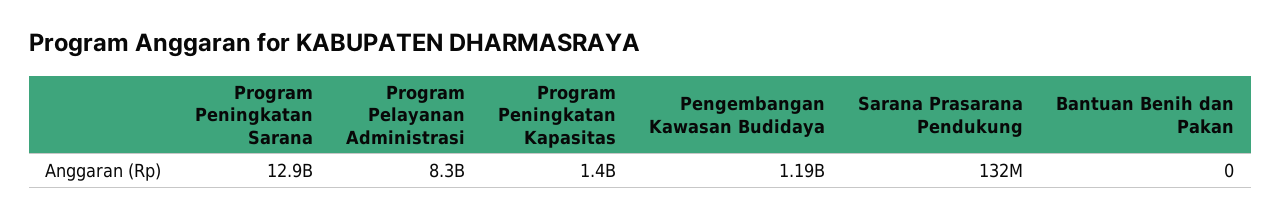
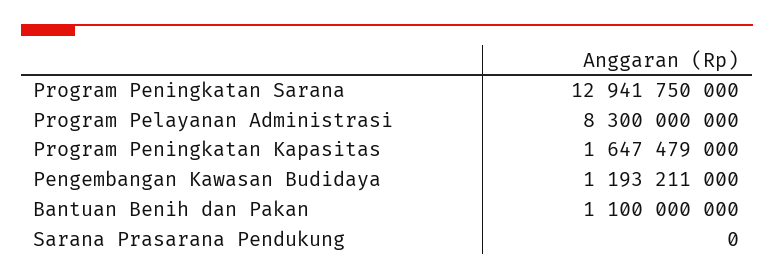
  {
    "Program Peningkatan Sarana": 12941750000,
    "Program Pelayanan Administrasi": 8300000000,
-   "Program Peningkatan Kapasitas": 1400000000,
+   "Program Peningkatan Kapasitas": 1647479000,
    "Pengembangan Kawasan Budidaya": 1193211000,
-   "Sarana Prasarana Pendukung": 132000000,
+   "Sarana Prasarana Pendukung": 0,
-   "Bantuan Benih dan Pakan": 0
+   "Bantuan Benih dan Pakan": 1100000000
  }

